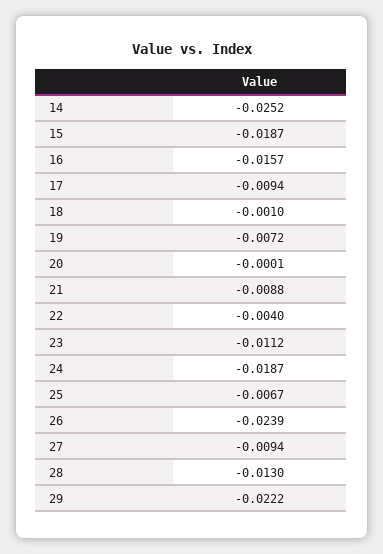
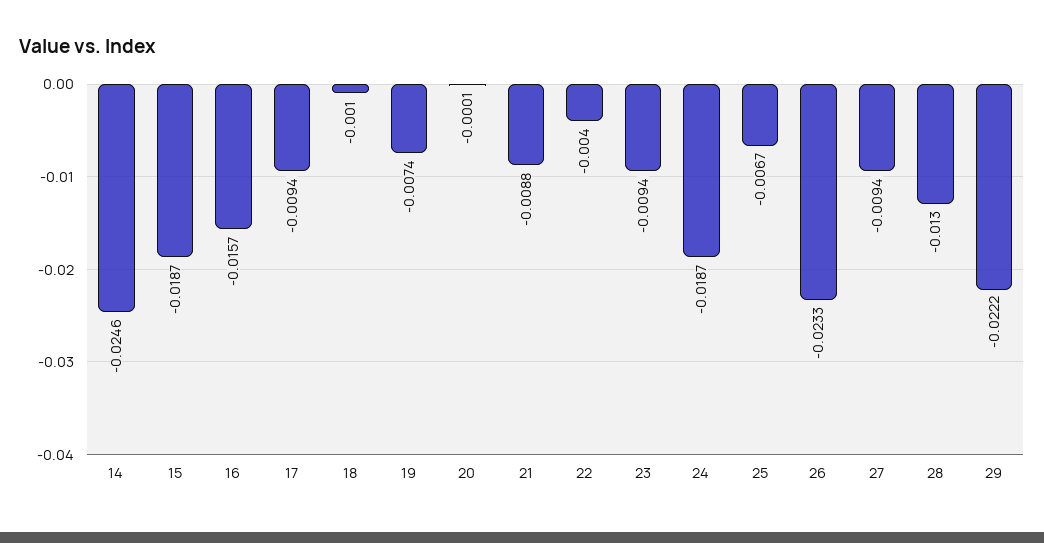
  {
-   "14": -0.0252,
+   "14": -0.0246,
    "15": -0.0187,
    "16": -0.0157,
    "17": -0.0094,
    "18": -0.001,
-   "19": -0.0072,
+   "19": -0.0074,
    "20": -0.0001,
    "21": -0.0088,
    "22": -0.004,
-   "23": -0.0112,
+   "23": -0.0094,
    "24": -0.0187,
    "25": -0.0067,
-   "26": -0.0239,
+   "26": -0.0233,
    "27": -0.0094,
    "28": -0.013,
    "29": -0.0222
  }

